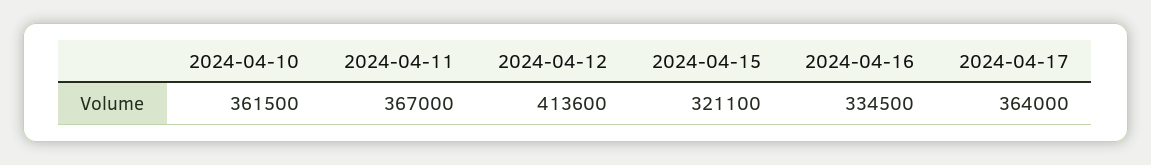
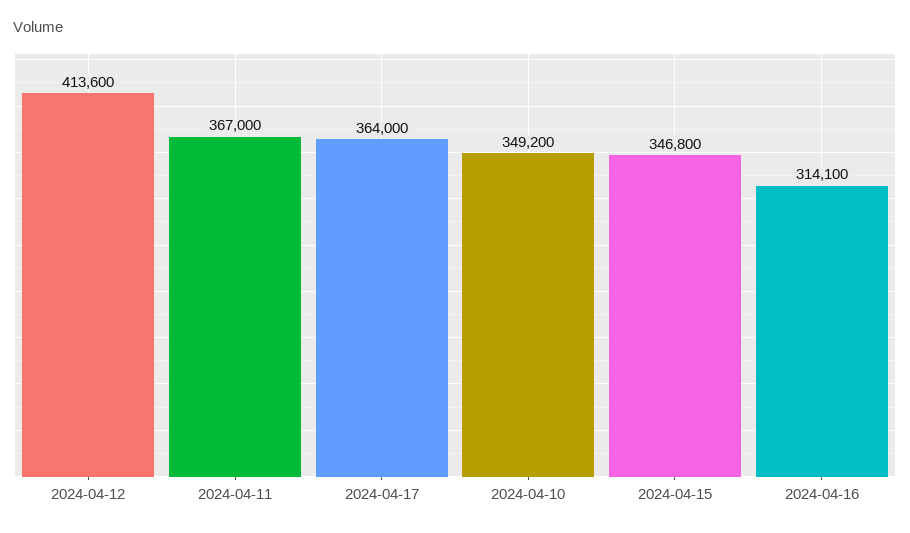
  {
-   "2024-04-10": 361500,
+   "2024-04-10": 349200,
    "2024-04-11": 367000,
    "2024-04-12": 413600,
-   "2024-04-15": 321100,
+   "2024-04-15": 346800,
-   "2024-04-16": 334500,
+   "2024-04-16": 314100,
    "2024-04-17": 364000
  }

